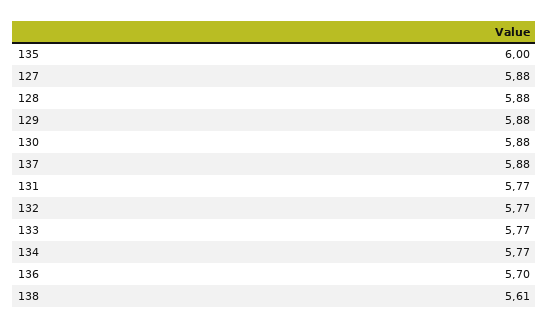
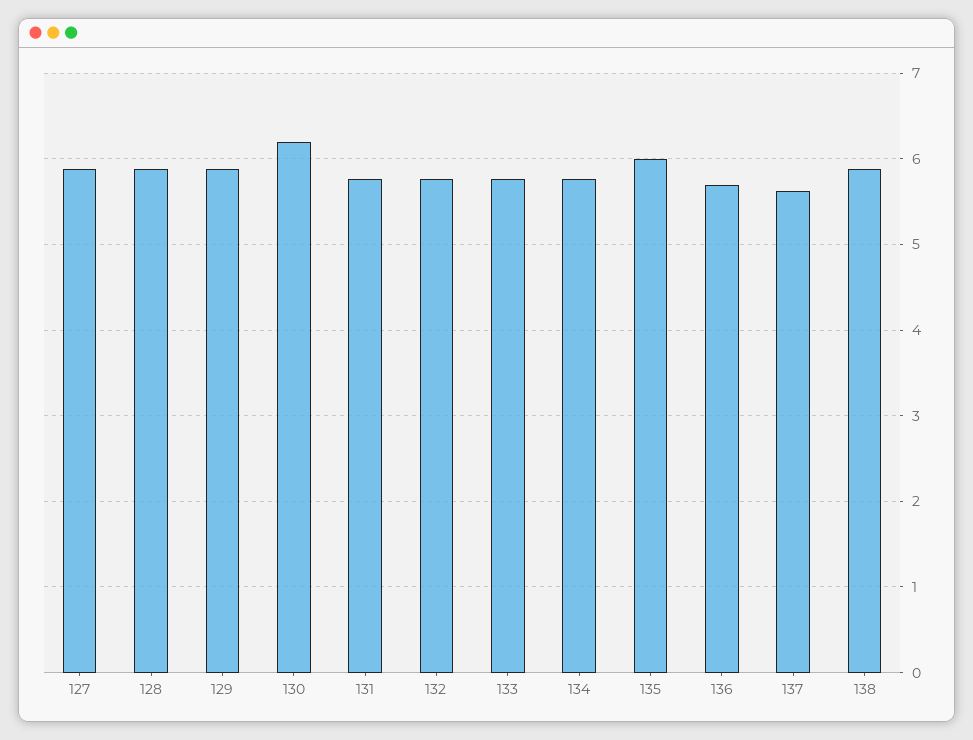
  {
    "135": 6,
    "127": 5.88,
    "128": 5.88,
    "129": 5.88,
-   "130": 5.88,
+   "130": 6.2,
-   "137": 5.88,
+   "137": 5.6,
    "131": 5.77,
    "132": 5.77,
    "133": 5.77,
    "134": 5.77,
    "136": 5.7,
-   "138": 5.61
+   "138": 5.9
  }

